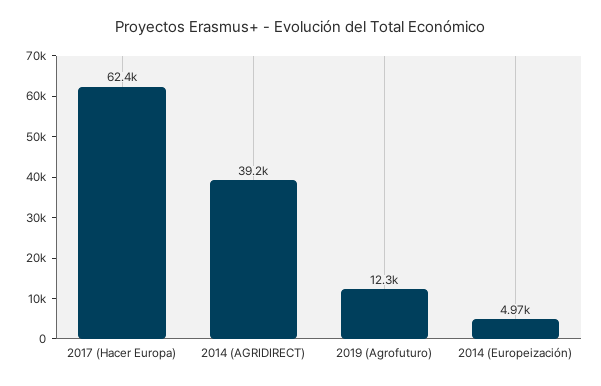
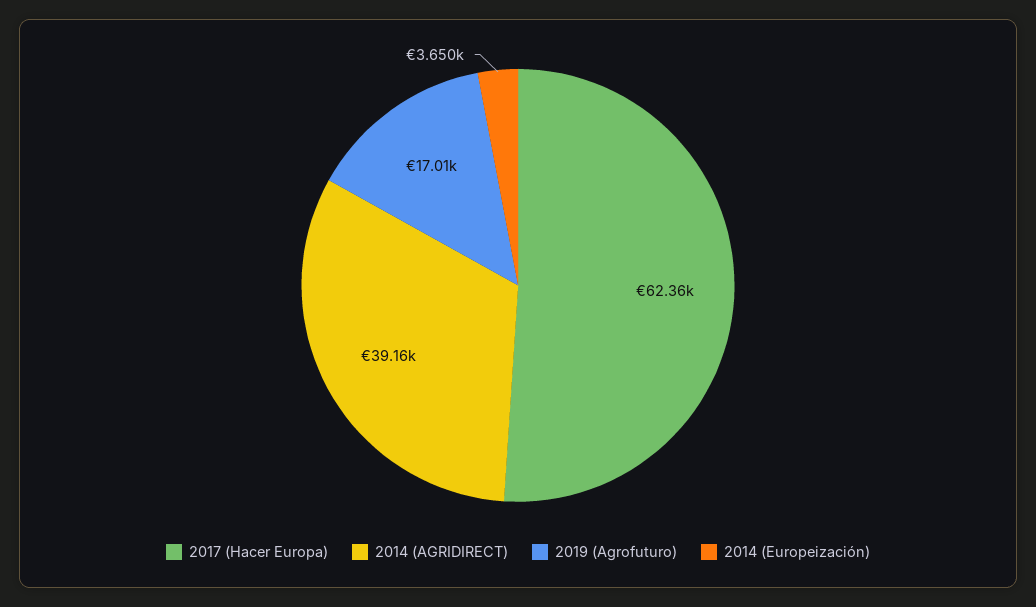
  {
    "2017 (Hacer Europa)": 62360,
    "2014 (AGRIDIRECT)": 39160,
-   "2019 (Agrofuturo)": 12300,
+   "2019 (Agrofuturo)": 17010,
-   "2014 (Europeización)": 4970
+   "2014 (Europeización)": 3650
  }

